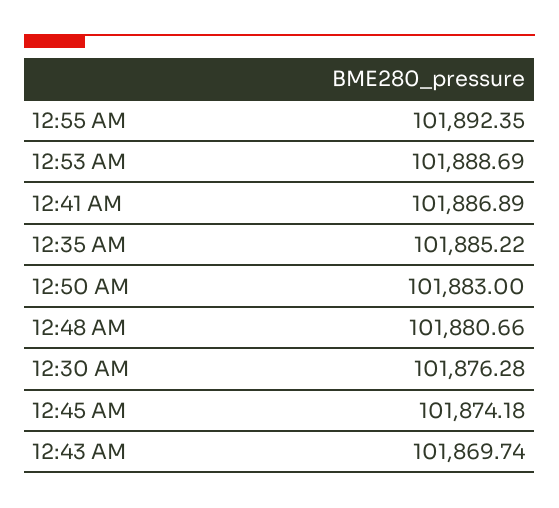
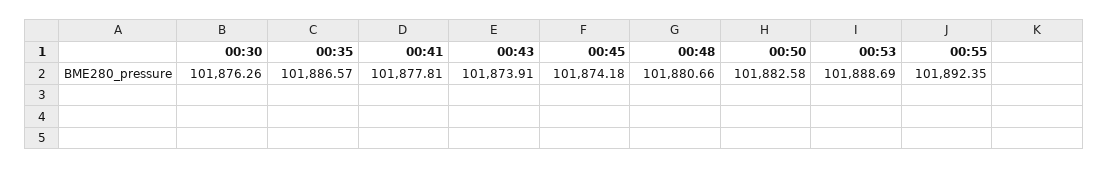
  {
    "12:55 AM": 101892.35,
    "12:53 AM": 101888.69,
-   "12:41 AM": 101886.89,
+   "12:41 AM": 101877.81,
-   "12:35 AM": 101885.22,
+   "12:35 AM": 101886.57,
-   "12:50 AM": 101883,
+   "12:50 AM": 101882.58,
    "12:48 AM": 101880.66,
-   "12:30 AM": 101876.28,
+   "12:30 AM": 101876.26,
    "12:45 AM": 101874.18,
-   "12:43 AM": 101869.74
+   "12:43 AM": 101873.91
  }

